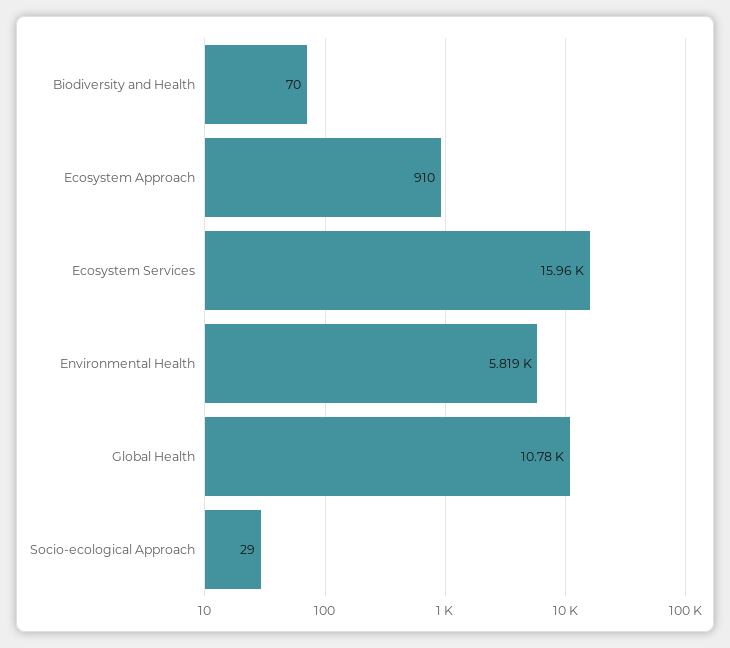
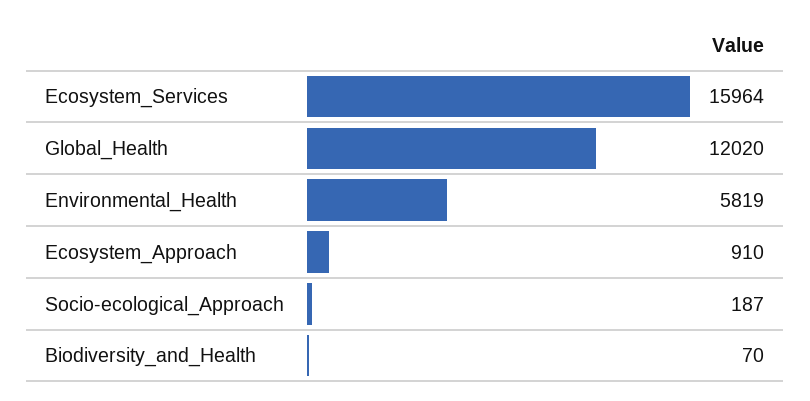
  {
    "Biodiversity and Health": 70,
    "Ecosystem Approach": 910,
    "Ecosystem Services": 15964,
    "Environmental Health": 5819,
-   "Global Health": 10780,
+   "Global Health": 12020,
-   "Socio-ecological Approach": 29
+   "Socio-ecological Approach": 187
  }

